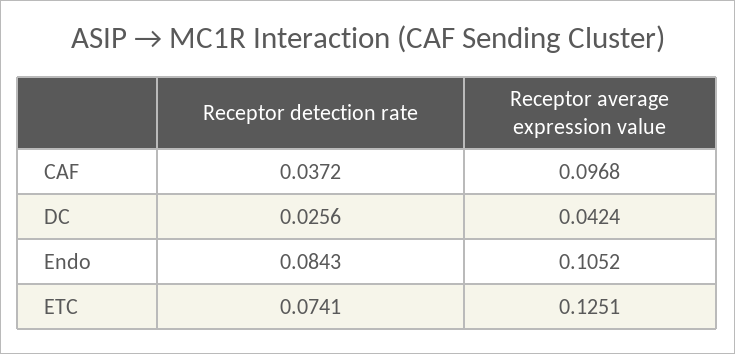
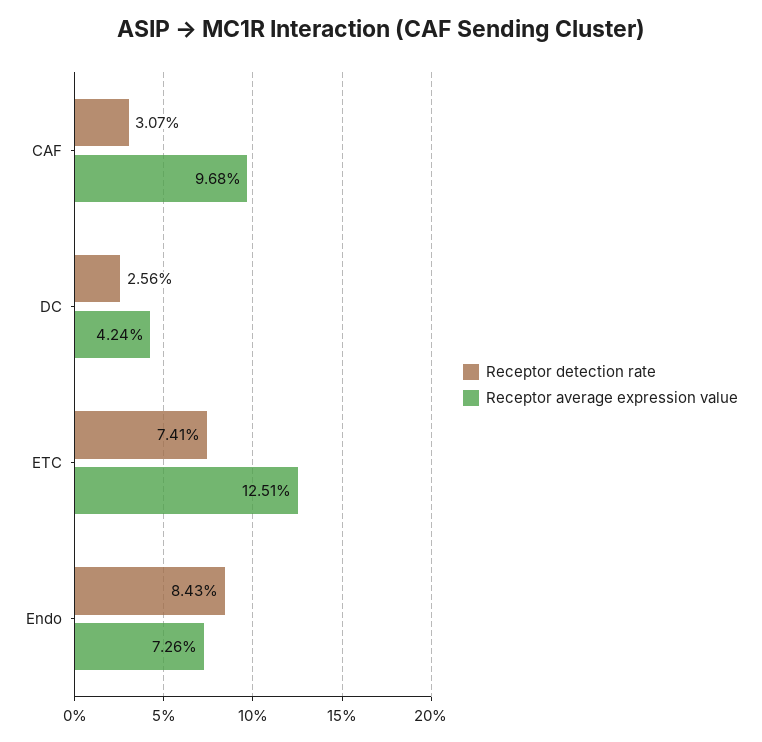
  {
    "Receptor detection rate": {
-     "CAF": 0.0372,
+     "CAF": 0.0307,
      "DC": 0.0256,
      "Endo": 0.0843,
      "ETC": 0.0741
    },
    "Receptor average expression value": {
      "CAF": 0.0968,
      "DC": 0.0424,
-     "Endo": 0.1052,
+     "Endo": 0.0726,
      "ETC": 0.1251
    }
  }

